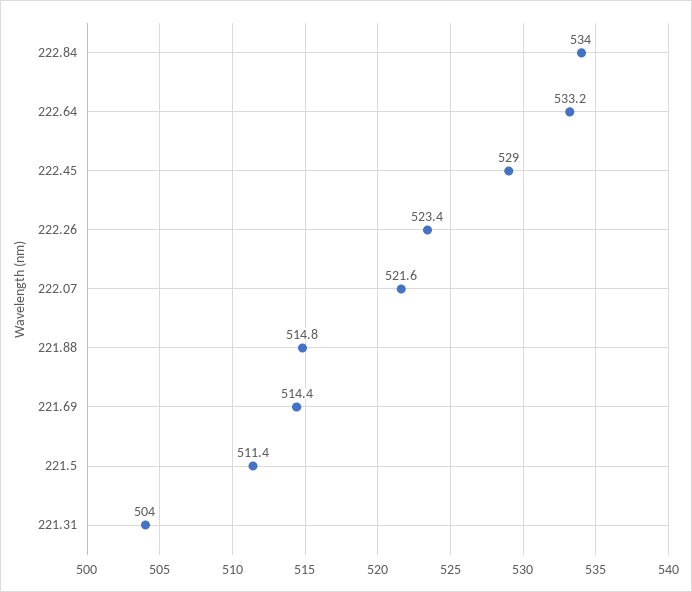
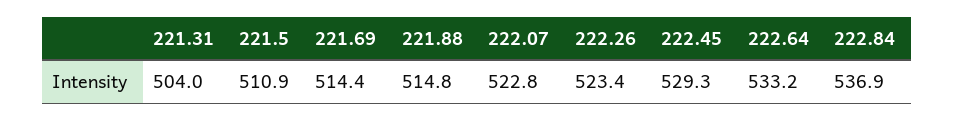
  {
-   "222.84": 534,
+   "222.84": 536.9,
    "222.64": 533.2,
-   "222.45": 529,
+   "222.45": 529.3,
    "222.26": 523.4,
-   "222.07": 521.6,
+   "222.07": 522.8,
    "221.88": 514.8,
    "221.69": 514.4,
-   "221.5": 511.4,
+   "221.5": 510.9,
    "221.31": 504
  }

